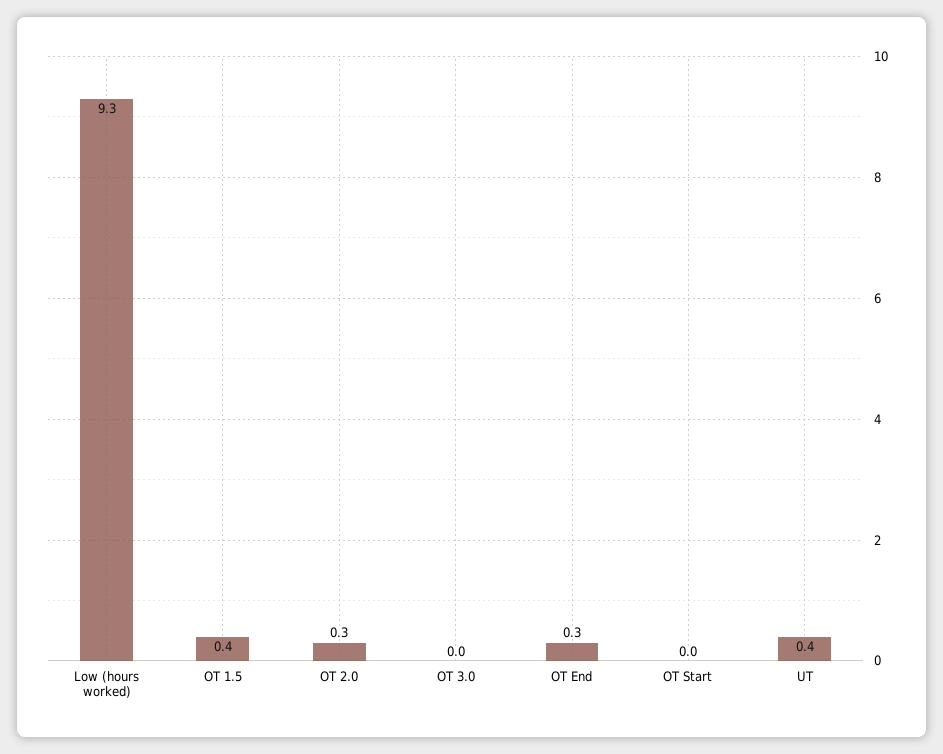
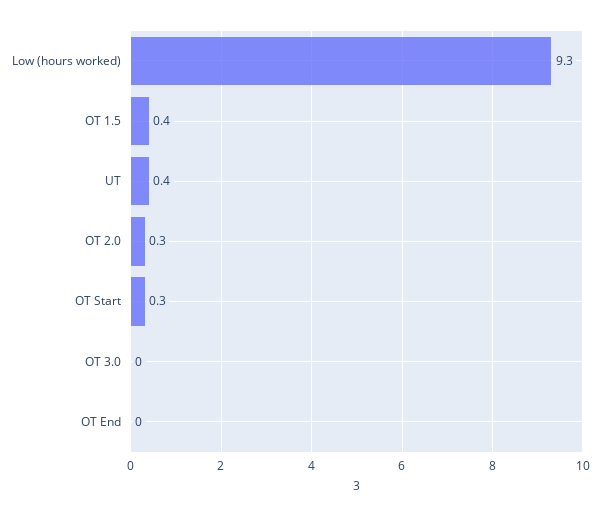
  {
    "Low (hours worked)": 9.3,
    "OT 1.5": 0.4,
    "OT 2.0": 0.3,
    "OT 3.0": 0,
-   "OT End": 0.3,
+   "OT End": 0,
-   "OT Start": 0,
+   "OT Start": 0.3,
    "UT": 0.4
  }

